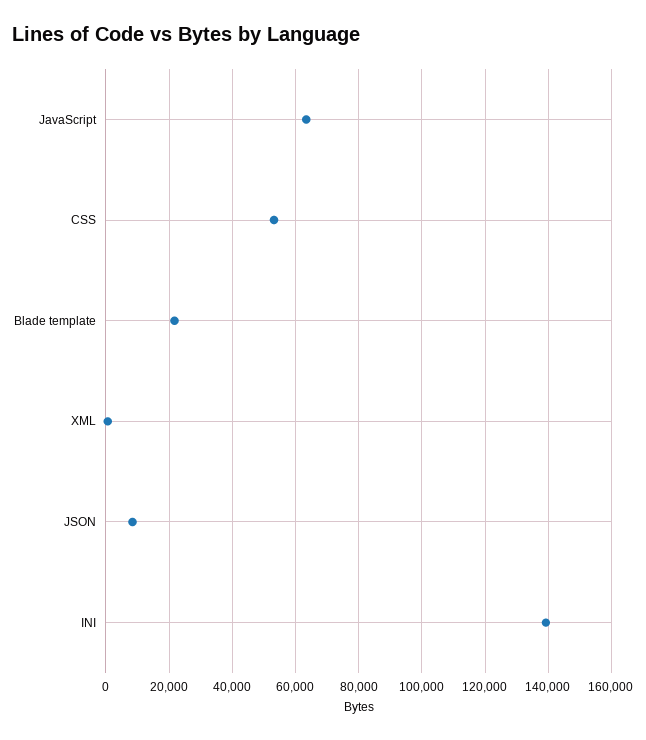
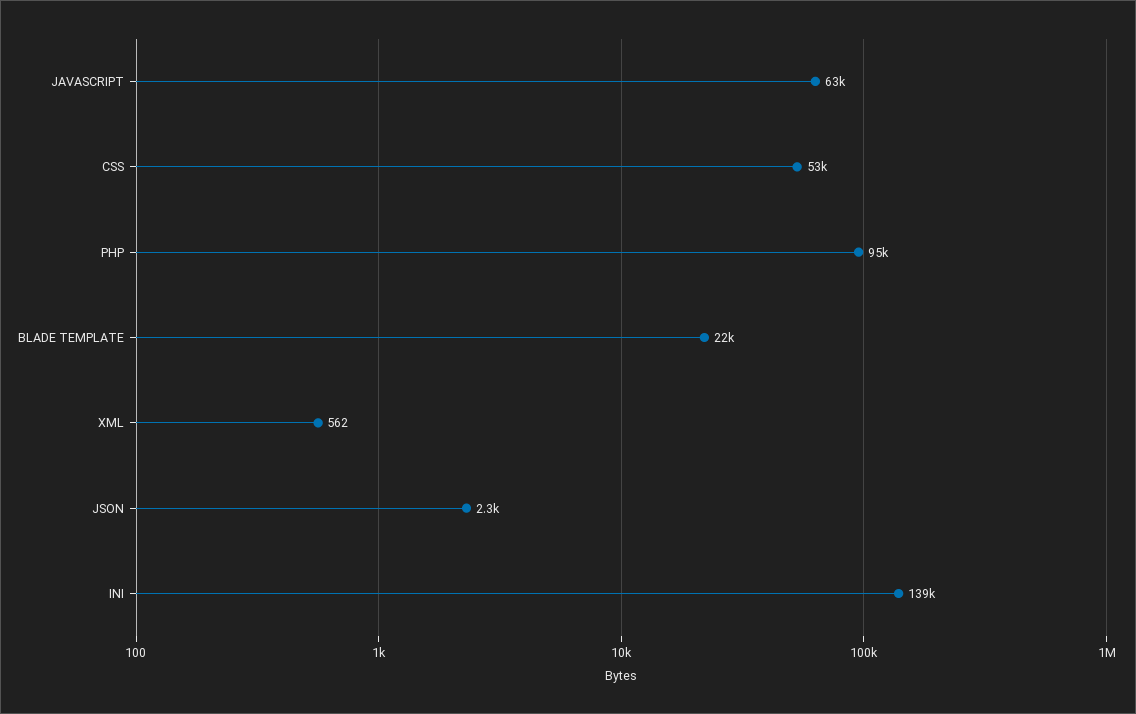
  {
    "JavaScript": 63000,
    "CSS": 53000,
    "Blade template": 22000,
    "XML": 562,
-   "JSON": 8000,
+   "JSON": 2300,
-   "INI": 139000
+   "INI": 139000,
+   "PHP": 95000
  }

